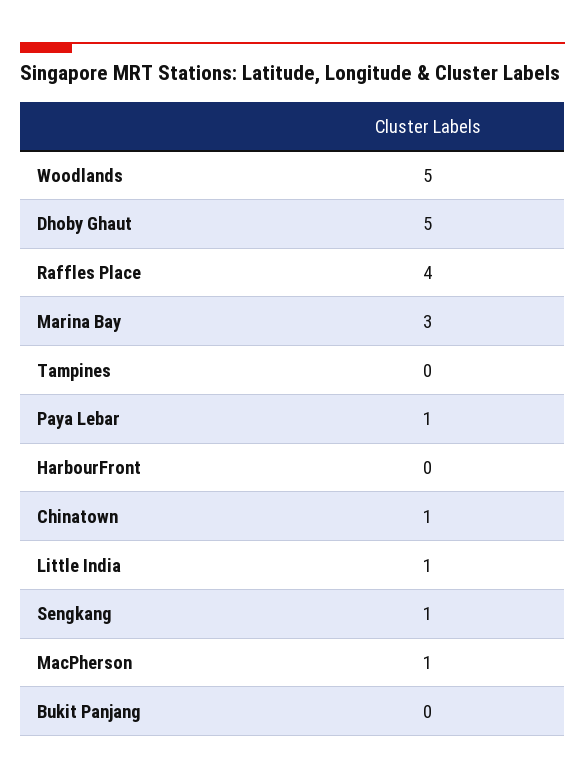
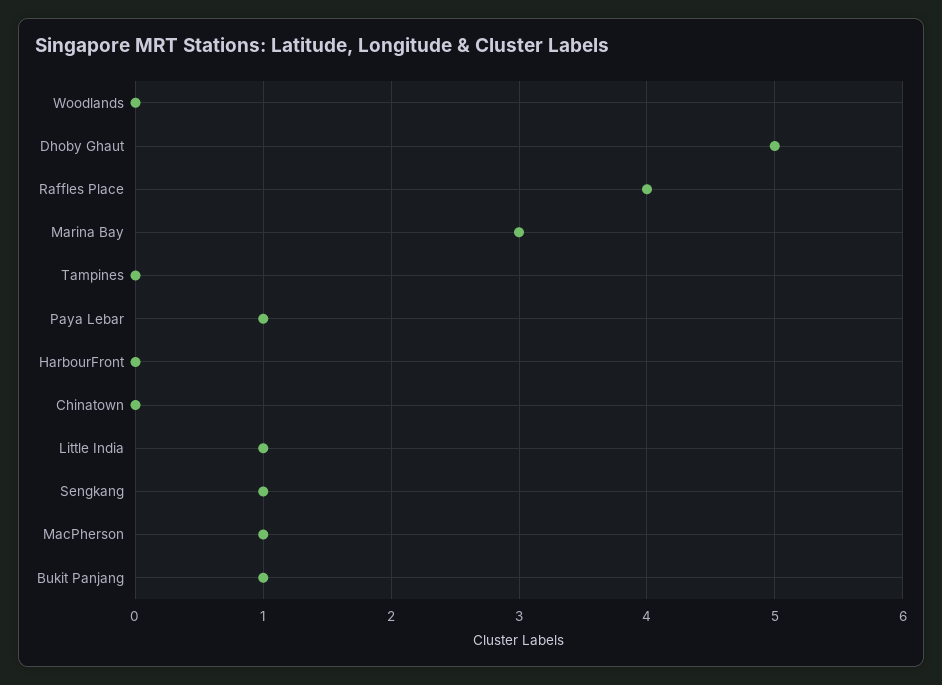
  {
-   "Woodlands": 5,
+   "Woodlands": 0,
    "Dhoby Ghaut": 5,
    "Raffles Place": 4,
    "Marina Bay": 3,
    "Tampines": 0,
    "Paya Lebar": 1,
    "HarbourFront": 0,
-   "Chinatown": 1,
+   "Chinatown": 0,
    "Little India": 1,
    "Sengkang": 1,
    "MacPherson": 1,
-   "Bukit Panjang": 0
+   "Bukit Panjang": 1
  }

